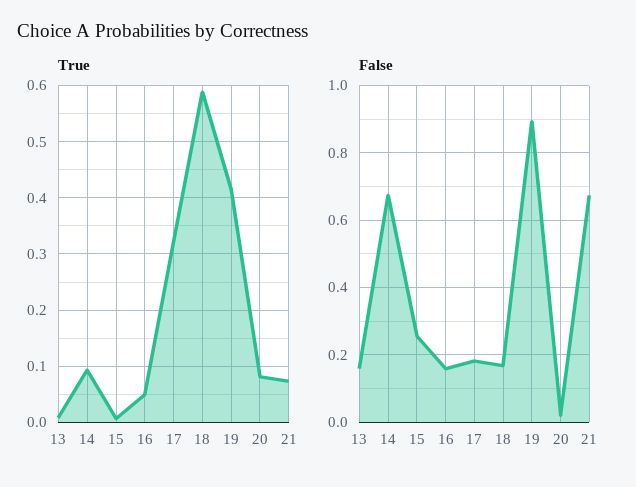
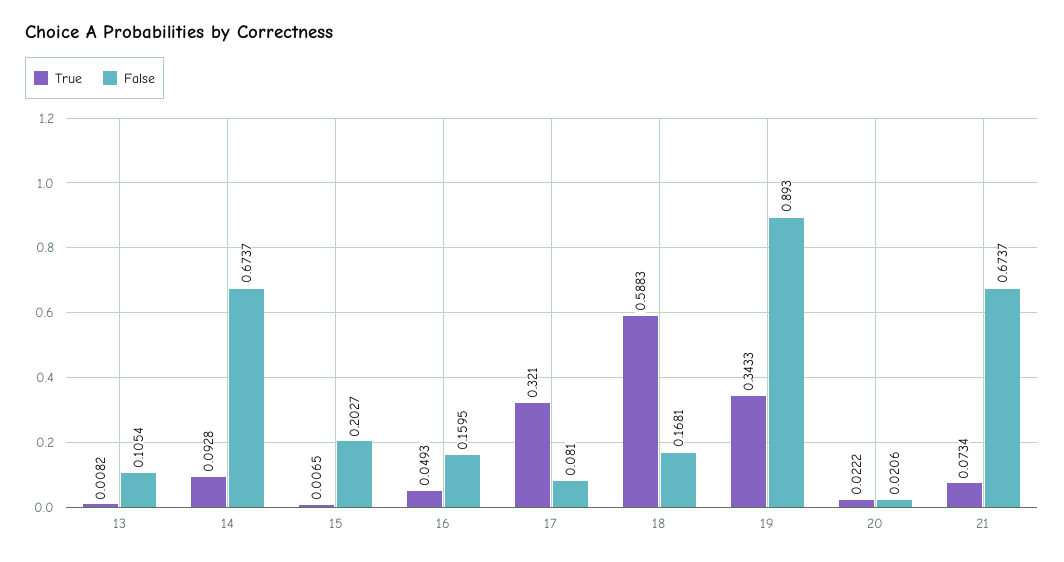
  {
    "True": {
      "13": 0.0082,
      "14": 0.0928,
      "15": 0.0065,
      "16": 0.0493,
      "17": 0.321,
      "18": 0.5883,
-     "19": 0.42,
+     "19": 0.3433,
-     "20": 0.08,
+     "20": 0.0222,
      "21": 0.0734
    },
    "False": {
-     "13": 0.16,
+     "13": 0.1054,
      "14": 0.6737,
-     "15": 0.26,
+     "15": 0.2027,
      "16": 0.1595,
-     "17": 0.18,
+     "17": 0.081,
      "18": 0.1681,
      "19": 0.893,
      "20": 0.0206,
      "21": 0.6737
    }
  }

